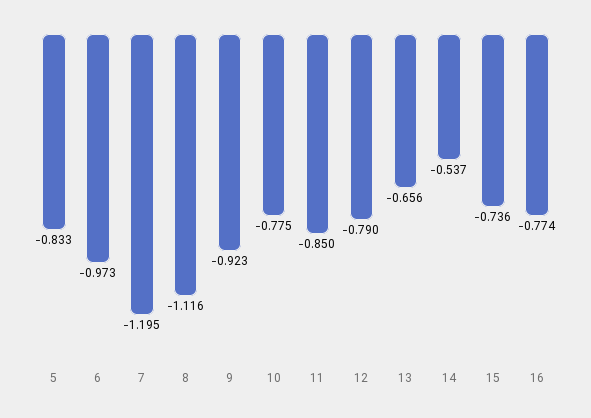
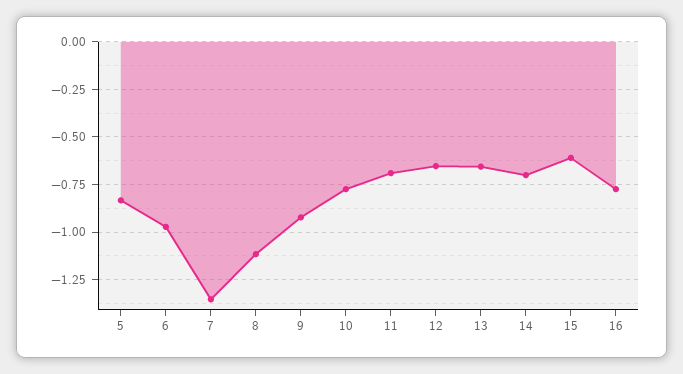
  {
    "5": -0.833,
    "6": -0.973,
-   "7": -1.195,
+   "7": -1.35,
    "8": -1.116,
    "9": -0.923,
    "10": -0.775,
-   "11": -0.85,
+   "11": -0.7,
-   "12": -0.79,
+   "12": -0.65,
    "13": -0.656,
-   "14": -0.537,
+   "14": -0.7,
-   "15": -0.736,
+   "15": -0.6,
    "16": -0.774
  }

